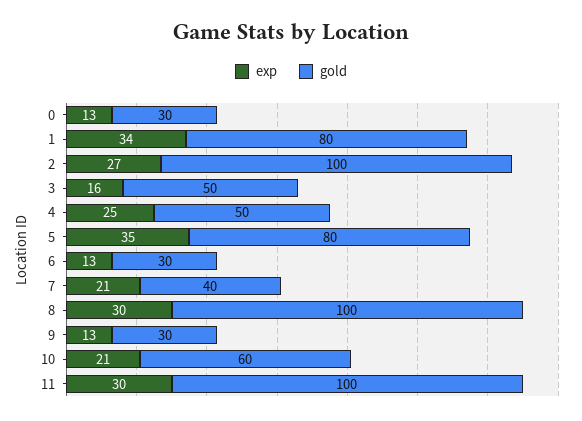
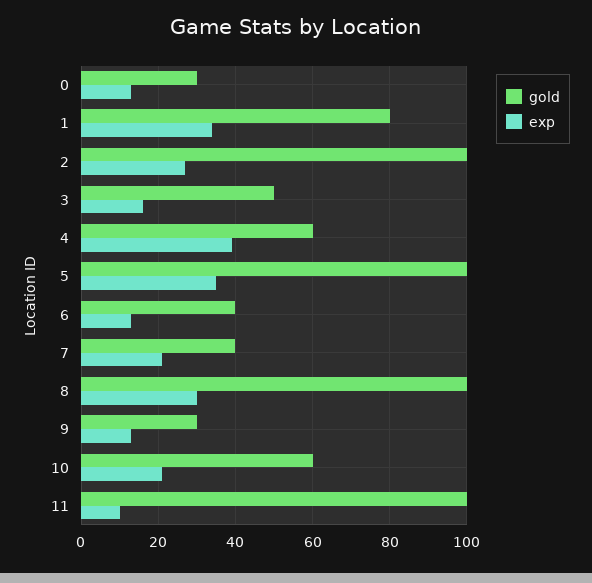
  {
    "exp": {
      "0": 13,
      "1": 34,
      "2": 27,
      "3": 16,
-     "4": 25,
+     "4": 40,
      "5": 35,
      "6": 13,
      "7": 21,
      "8": 30,
      "9": 13,
      "10": 21,
-     "11": 30
+     "11": 10
    },
    "gold": {
      "0": 30,
      "1": 80,
      "2": 100,
      "3": 50,
-     "4": 50,
+     "4": 60,
-     "5": 80,
+     "5": 100,
-     "6": 30,
+     "6": 40,
      "7": 40,
      "8": 100,
      "9": 30,
      "10": 60,
      "11": 100
    }
  }

